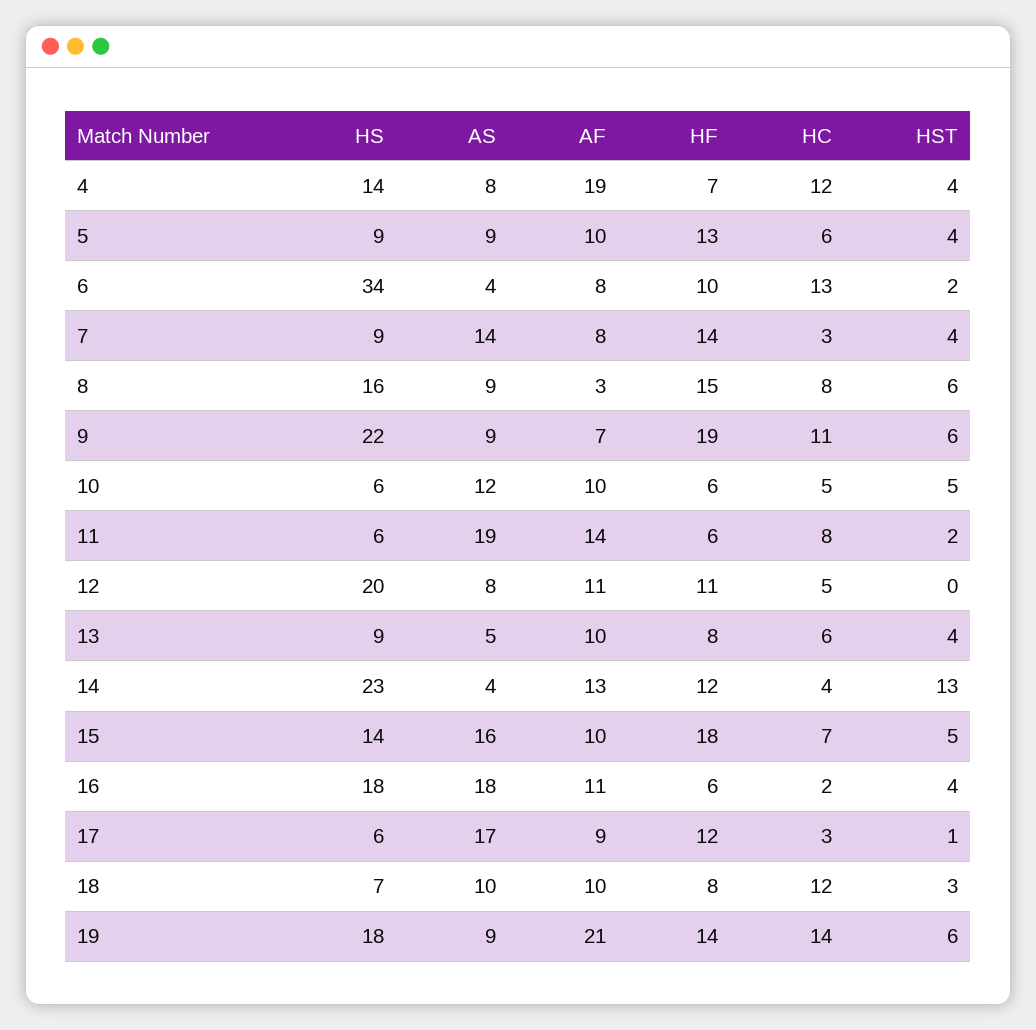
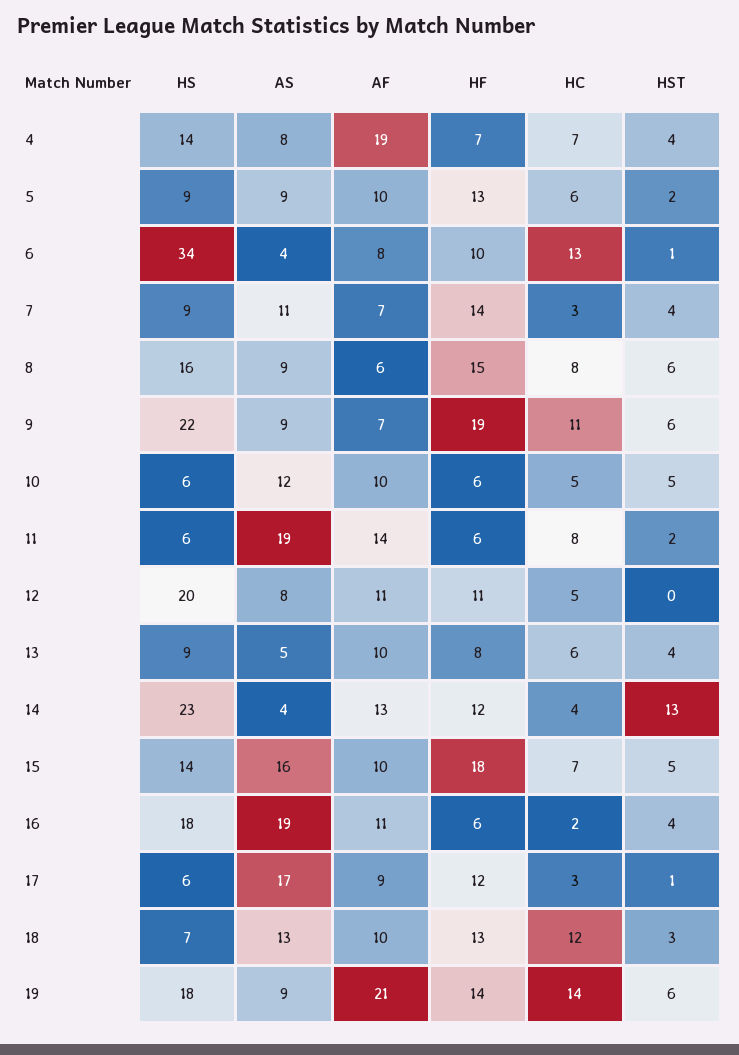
  {
    "HS": {
      "4": 14,
      "5": 9,
      "6": 34,
      "7": 9,
      "8": 16,
      "9": 22,
      "10": 6,
      "11": 6,
      "12": 20,
      "13": 9,
      "14": 23,
      "15": 14,
      "16": 18,
      "17": 6,
      "18": 7,
      "19": 18
    },
    "AS": {
      "4": 8,
      "5": 9,
      "6": 4,
-     "7": 14,
+     "7": 11,
      "8": 9,
      "9": 9,
      "10": 12,
      "11": 19,
      "12": 8,
      "13": 5,
      "14": 4,
      "15": 16,
-     "16": 18,
+     "16": 19,
      "17": 17,
-     "18": 10,
+     "18": 13,
      "19": 9
    },
    "AF": {
      "4": 19,
      "5": 10,
      "6": 8,
-     "7": 8,
+     "7": 7,
-     "8": 3,
+     "8": 6,
      "9": 7,
      "10": 10,
      "11": 14,
      "12": 11,
      "13": 10,
      "14": 13,
      "15": 10,
      "16": 11,
      "17": 9,
      "18": 10,
      "19": 21
    },
    "HF": {
      "4": 7,
      "5": 13,
      "6": 10,
      "7": 14,
      "8": 15,
      "9": 19,
      "10": 6,
      "11": 6,
      "12": 11,
      "13": 8,
      "14": 12,
      "15": 18,
      "16": 6,
      "17": 12,
-     "18": 8,
+     "18": 13,
      "19": 14
    },
    "HC": {
-     "4": 12,
+     "4": 7,
      "5": 6,
      "6": 13,
      "7": 3,
      "8": 8,
      "9": 11,
      "10": 5,
      "11": 8,
      "12": 5,
      "13": 6,
      "14": 4,
      "15": 7,
      "16": 2,
      "17": 3,
      "18": 12,
      "19": 14
    },
    "HST": {
      "4": 4,
-     "5": 4,
+     "5": 2,
-     "6": 2,
+     "6": 1,
      "7": 4,
      "8": 6,
      "9": 6,
      "10": 5,
      "11": 2,
      "12": 0,
      "13": 4,
      "14": 13,
      "15": 5,
      "16": 4,
      "17": 1,
      "18": 3,
      "19": 6
    }
  }

